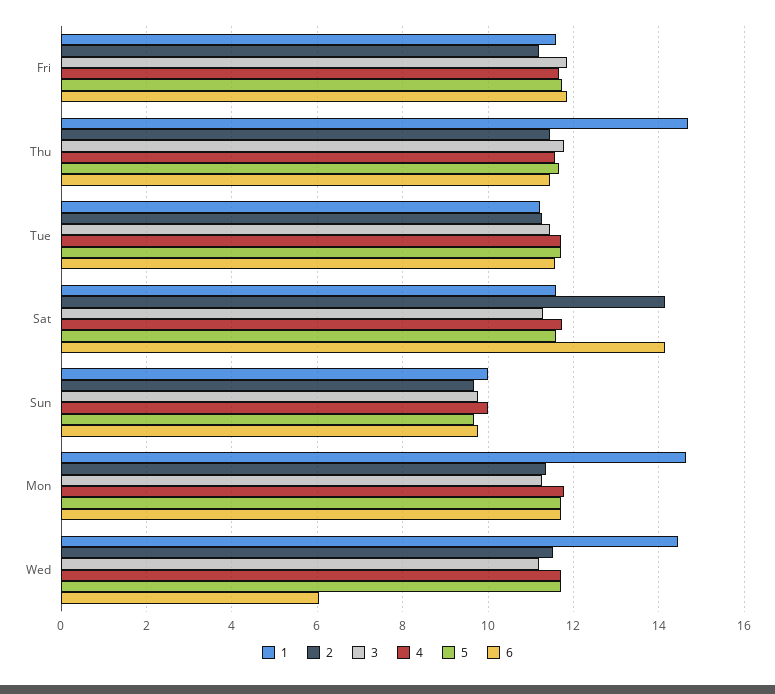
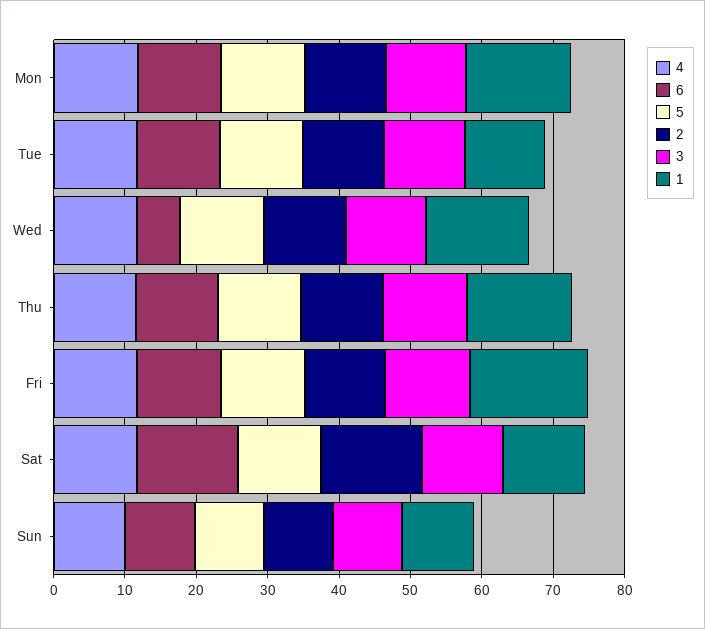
  {
    "1": {
-     "Fri": 11.6,
+     "Fri": 16,
      "Thu": 14.6,
      "Tue": 11.2,
      "Sat": 11.6,
      "Sun": 10,
      "Mon": 14.6,
      "Wed": 14.4
    },
    "2": {
      "Fri": 11.2,
      "Thu": 11.4,
      "Tue": 11.2,
      "Sat": 14.2,
      "Sun": 9.6,
      "Mon": 11.4,
      "Wed": 11.6
    },
    "3": {
      "Fri": 11.8,
      "Thu": 11.8,
      "Tue": 11.4,
      "Sat": 11.2,
      "Sun": 9.8,
      "Mon": 11.2,
      "Wed": 11.2
    },
    "4": {
      "Fri": 11.6,
      "Thu": 11.6,
      "Tue": 11.8,
      "Sat": 11.8,
      "Sun": 10,
      "Mon": 11.8,
      "Wed": 11.8
    },
    "5": {
      "Fri": 11.8,
      "Thu": 11.6,
      "Tue": 11.8,
      "Sat": 11.6,
      "Sun": 9.6,
      "Mon": 11.8,
      "Wed": 11.8
    },
    "6": {
      "Fri": 11.8,
      "Thu": 11.4,
      "Tue": 11.6,
      "Sat": 14.2,
      "Sun": 9.8,
      "Mon": 11.8,
      "Wed": 6
    }
  }

